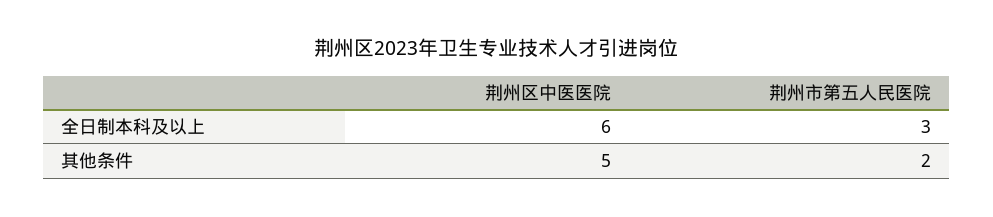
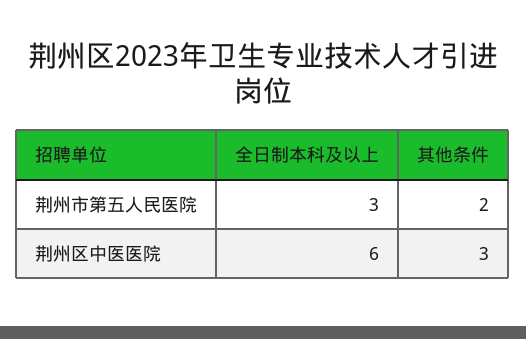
  {
    "荆州区中医医院": {
      "全日制本科及以上": 6,
-     "其他条件": 5
+     "其他条件": 3
    },
    "荆州市第五人民医院": {
      "全日制本科及以上": 3,
      "其他条件": 2
    }
  }

